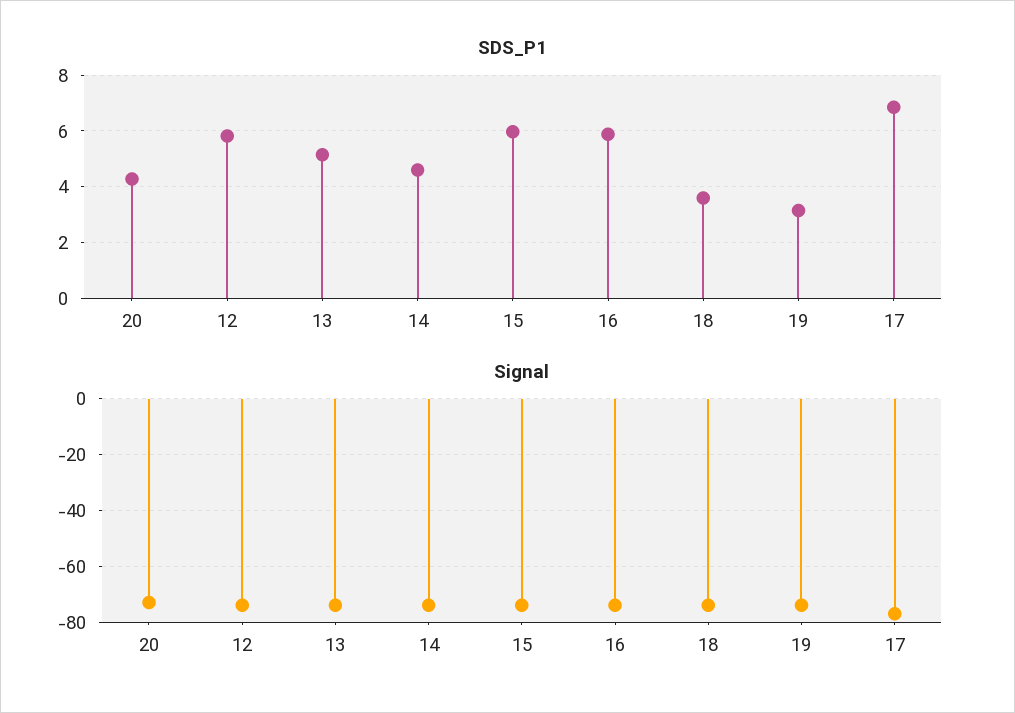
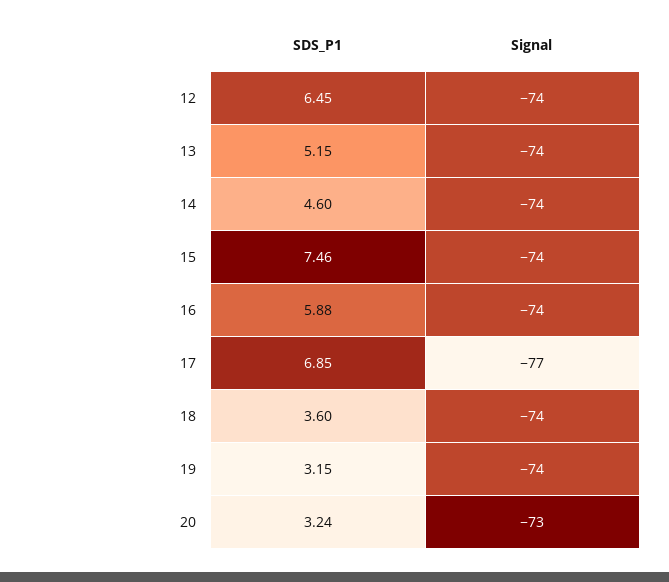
  {
    "SDS_P1": {
-     "20": 4.25,
+     "20": 3.24,
-     "12": 5.75,
+     "12": 6.45,
      "13": 5.15,
      "14": 4.6,
-     "15": 6,
+     "15": 7.46,
      "16": 5.88,
      "18": 3.6,
      "19": 3.15,
      "17": 6.85
    },
    "Signal": {
      "20": -73,
      "12": -74,
      "13": -74,
      "14": -74,
      "15": -74,
      "16": -74,
      "18": -74,
      "19": -74,
      "17": -77
    }
  }

